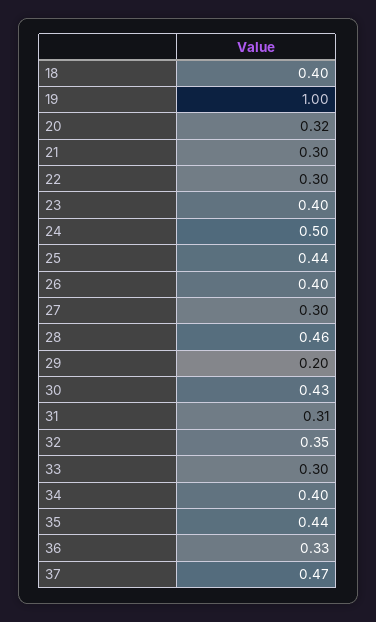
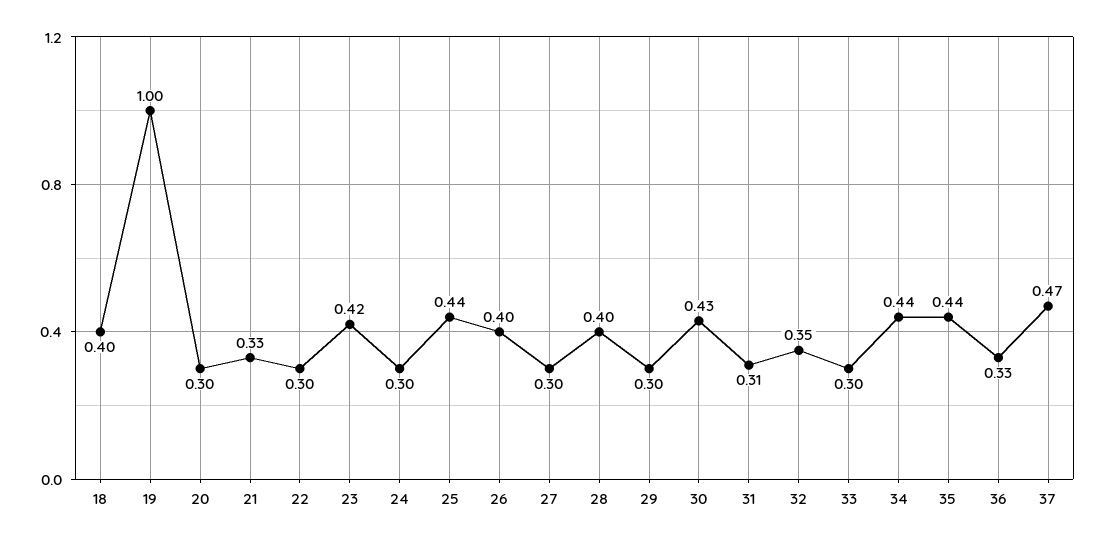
  {
    "18": 0.4,
    "19": 1,
-   "20": 0.32,
+   "20": 0.3,
-   "21": 0.3,
+   "21": 0.33,
    "22": 0.3,
-   "23": 0.4,
+   "23": 0.42,
-   "24": 0.5,
+   "24": 0.3,
    "25": 0.44,
    "26": 0.4,
    "27": 0.3,
-   "28": 0.46,
+   "28": 0.4,
-   "29": 0.2,
+   "29": 0.3,
    "30": 0.43,
    "31": 0.31,
    "32": 0.35,
    "33": 0.3,
-   "34": 0.4,
+   "34": 0.44,
    "35": 0.44,
    "36": 0.33,
    "37": 0.47
  }

